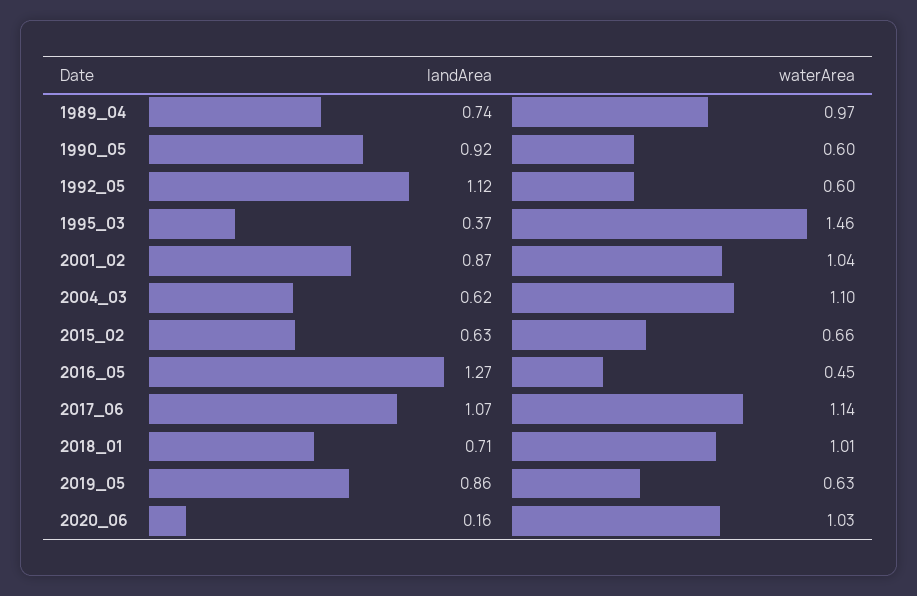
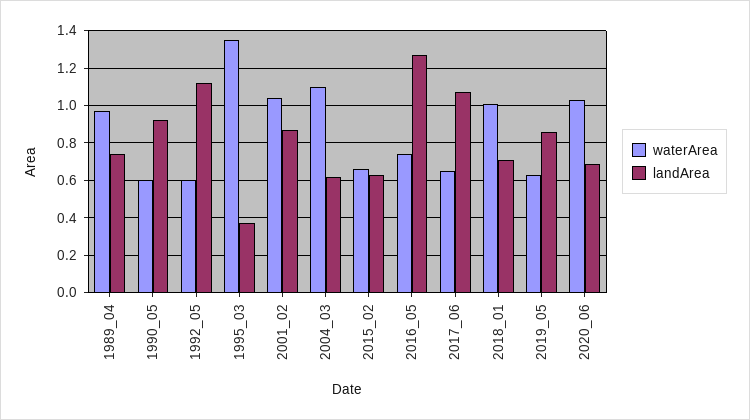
  {
    "landArea": {
      "1989_04": 0.74,
      "1990_05": 0.92,
      "1992_05": 1.12,
      "1995_03": 0.37,
      "2001_02": 0.87,
      "2004_03": 0.62,
      "2015_02": 0.63,
      "2016_05": 1.27,
      "2017_06": 1.07,
      "2018_01": 0.71,
      "2019_05": 0.86,
-     "2020_06": 0.16
+     "2020_06": 0.7
    },
    "waterArea": {
      "1989_04": 0.97,
      "1990_05": 0.6,
      "1992_05": 0.6,
-     "1995_03": 1.46,
+     "1995_03": 1.35,
      "2001_02": 1.04,
      "2004_03": 1.1,
      "2015_02": 0.66,
-     "2016_05": 0.45,
+     "2016_05": 0.75,
-     "2017_06": 1.14,
+     "2017_06": 0.65,
      "2018_01": 1.01,
      "2019_05": 0.63,
      "2020_06": 1.03
    }
  }

